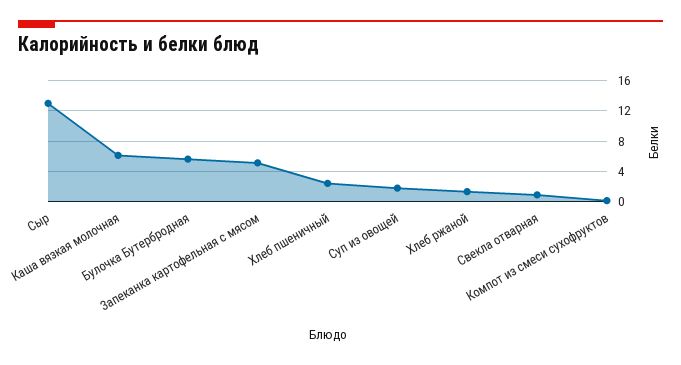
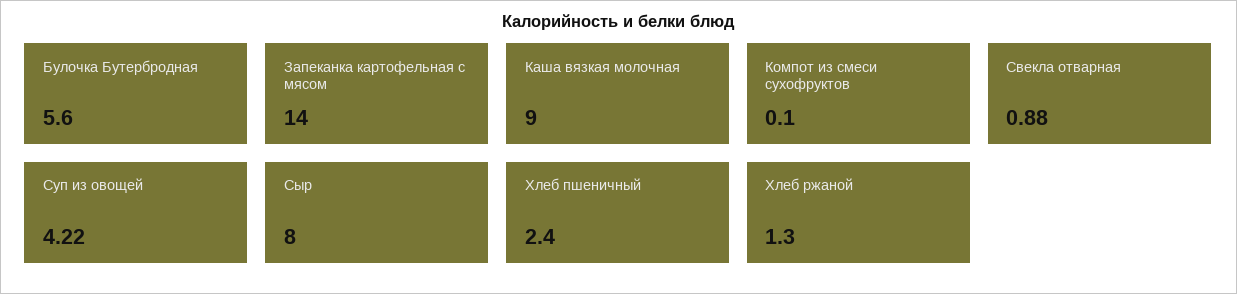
  {
-   "Сыр": 13,
+   "Сыр": 8,
-   "Каша вязкая молочная": 6,
+   "Каша вязкая молочная": 9,
    "Булочка Бутербродная": 5.6,
-   "Запеканка картофельная с мясом": 5,
+   "Запеканка картофельная с мясом": 14,
    "Хлеб пшеничный": 2.4,
-   "Суп из овощей": 2,
+   "Суп из овощей": 4.22,
    "Хлеб ржаной": 1.3,
    "Свекла отварная": 0.88,
    "Компот из смеси сухофруктов": 0.1
  }

